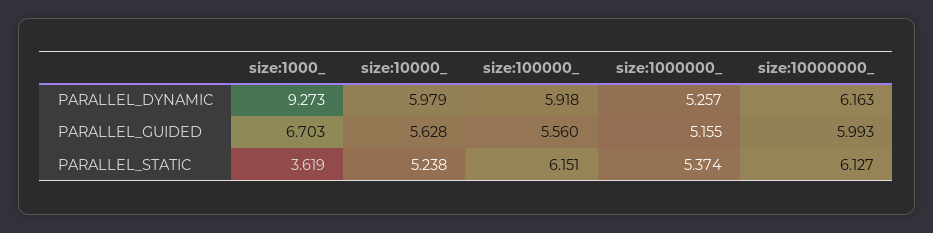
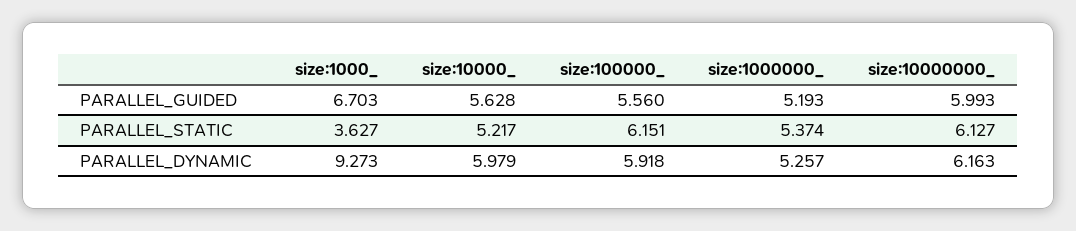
  {
    "size:1000_": {
      "PARALLEL_DYNAMIC": 9.273,
      "PARALLEL_GUIDED": 6.703,
-     "PARALLEL_STATIC": 3.619
+     "PARALLEL_STATIC": 3.627
    },
    "size:10000_": {
      "PARALLEL_DYNAMIC": 5.979,
      "PARALLEL_GUIDED": 5.628,
-     "PARALLEL_STATIC": 5.238
+     "PARALLEL_STATIC": 5.217
    },
    "size:100000_": {
      "PARALLEL_DYNAMIC": 5.918,
      "PARALLEL_GUIDED": 5.56,
      "PARALLEL_STATIC": 6.151
    },
    "size:1000000_": {
      "PARALLEL_DYNAMIC": 5.257,
-     "PARALLEL_GUIDED": 5.155,
+     "PARALLEL_GUIDED": 5.193,
      "PARALLEL_STATIC": 5.374
    },
    "size:10000000_": {
      "PARALLEL_DYNAMIC": 6.163,
      "PARALLEL_GUIDED": 5.993,
      "PARALLEL_STATIC": 6.127
    }
  }

